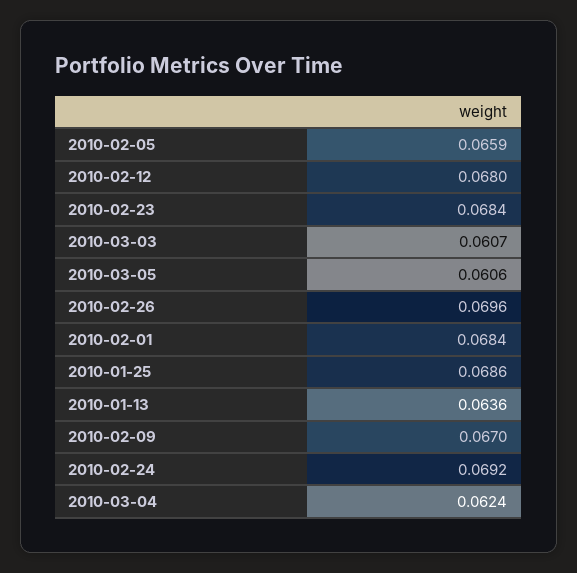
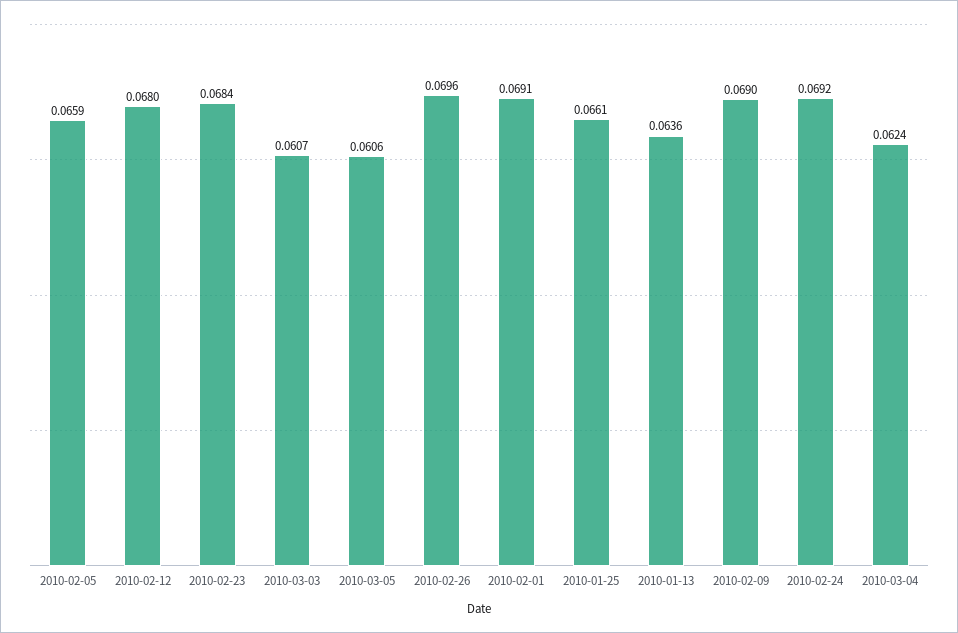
  {
    "2010-02-05": 0.0659,
    "2010-02-12": 0.068,
    "2010-02-23": 0.0684,
    "2010-03-03": 0.0607,
    "2010-03-05": 0.0606,
    "2010-02-26": 0.0696,
-   "2010-02-01": 0.0684,
+   "2010-02-01": 0.0691,
-   "2010-01-25": 0.0686,
+   "2010-01-25": 0.0661,
    "2010-01-13": 0.0636,
-   "2010-02-09": 0.067,
+   "2010-02-09": 0.069,
    "2010-02-24": 0.0692,
    "2010-03-04": 0.0624
  }

